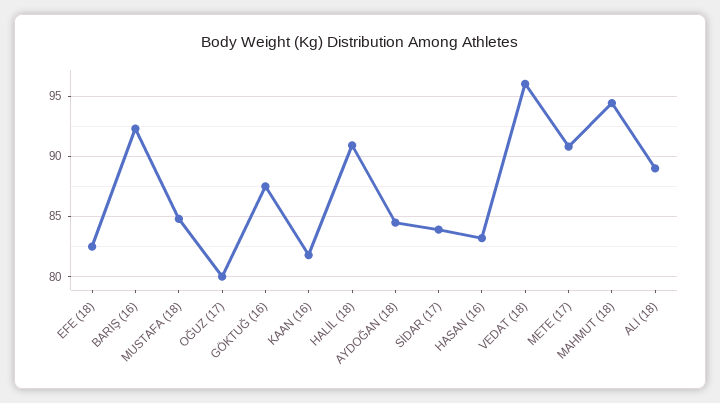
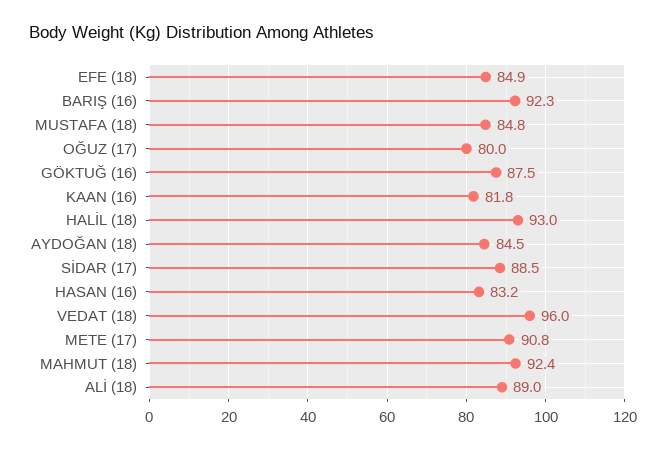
  {
-   "EFE (18)": 82.5,
+   "EFE (18)": 84.9,
    "BARIŞ (16)": 92.3,
    "MUSTAFA (18)": 84.8,
    "OĞUZ (17)": 80,
    "GÖKTUĞ (16)": 87.5,
    "KAAN (16)": 81.8,
-   "HALİL (18)": 91,
+   "HALİL (18)": 93,
    "AYDOĞAN (18)": 84.5,
-   "SİDAR (17)": 84,
+   "SİDAR (17)": 88.5,
    "HASAN (16)": 83.2,
    "VEDAT (18)": 96,
    "METE (17)": 90.8,
-   "MAHMUT (18)": 94.5,
+   "MAHMUT (18)": 92.4,
    "ALİ (18)": 89
  }

